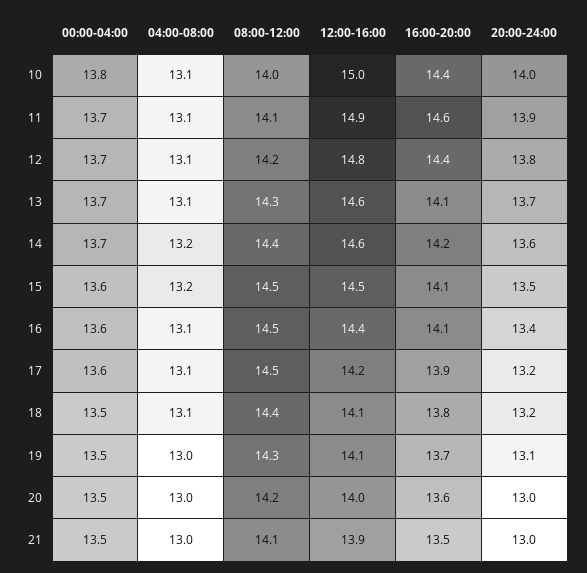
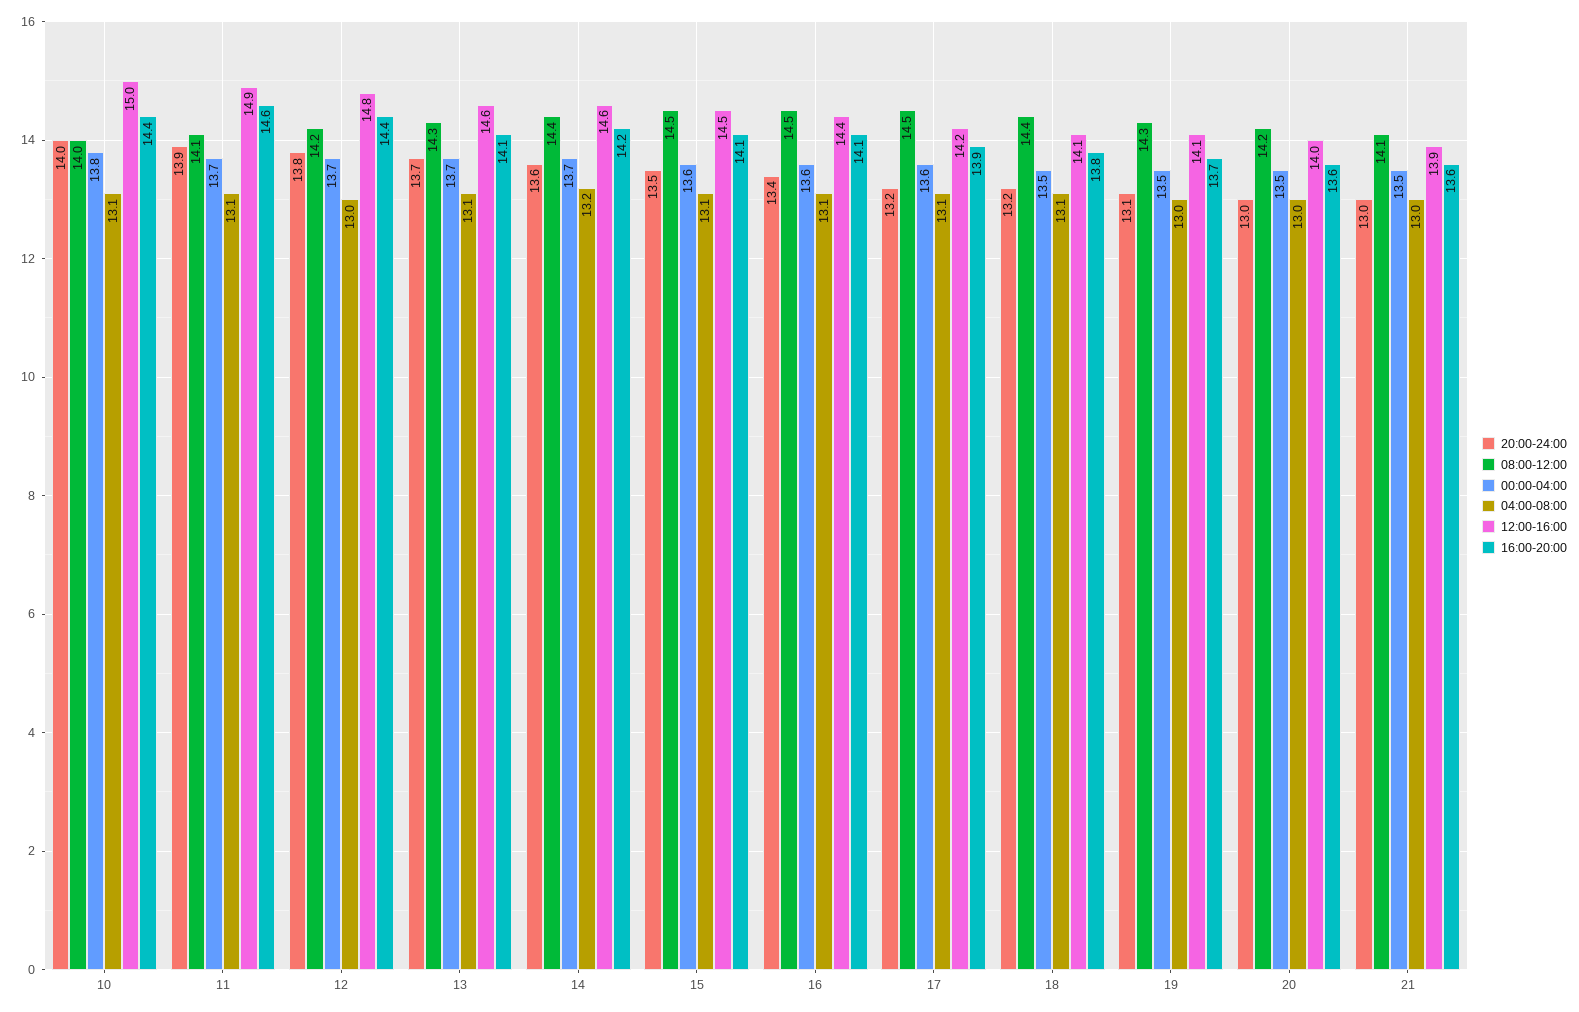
  {
    "00:00-04:00": {
      "10": 13.8,
      "11": 13.7,
      "12": 13.7,
      "13": 13.7,
      "14": 13.7,
      "15": 13.6,
      "16": 13.6,
      "17": 13.6,
      "18": 13.5,
      "19": 13.5,
      "20": 13.5,
      "21": 13.5
    },
    "04:00-08:00": {
      "10": 13.1,
      "11": 13.1,
-     "12": 13.1,
+     "12": 13,
      "13": 13.1,
      "14": 13.2,
-     "15": 13.2,
+     "15": 13.1,
      "16": 13.1,
      "17": 13.1,
      "18": 13.1,
      "19": 13,
      "20": 13,
      "21": 13
    },
    "08:00-12:00": {
      "10": 14,
      "11": 14.1,
      "12": 14.2,
      "13": 14.3,
      "14": 14.4,
      "15": 14.5,
      "16": 14.5,
      "17": 14.5,
      "18": 14.4,
      "19": 14.3,
      "20": 14.2,
      "21": 14.1
    },
    "12:00-16:00": {
      "10": 15,
      "11": 14.9,
      "12": 14.8,
      "13": 14.6,
      "14": 14.6,
      "15": 14.5,
      "16": 14.4,
      "17": 14.2,
      "18": 14.1,
      "19": 14.1,
      "20": 14,
      "21": 13.9
    },
    "16:00-20:00": {
      "10": 14.4,
      "11": 14.6,
      "12": 14.4,
      "13": 14.1,
      "14": 14.2,
      "15": 14.1,
      "16": 14.1,
      "17": 13.9,
      "18": 13.8,
      "19": 13.7,
      "20": 13.6,
-     "21": 13.5
+     "21": 13.6
    },
    "20:00-24:00": {
      "10": 14,
      "11": 13.9,
      "12": 13.8,
      "13": 13.7,
      "14": 13.6,
      "15": 13.5,
      "16": 13.4,
      "17": 13.2,
      "18": 13.2,
      "19": 13.1,
      "20": 13,
      "21": 13
    }
  }

